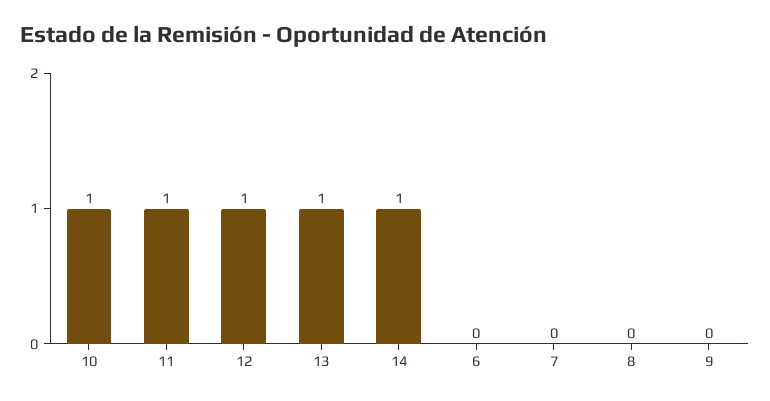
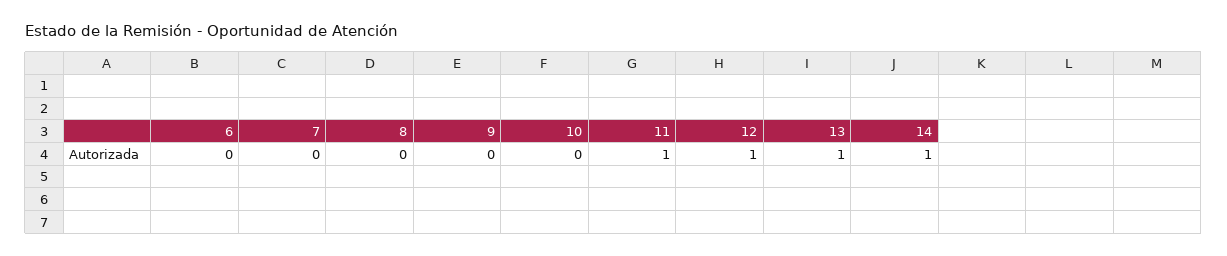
  {
-   "10": 1,
+   "10": 0,
    "11": 1,
    "12": 1,
    "13": 1,
    "14": 1,
    "6": 0,
    "7": 0,
    "8": 0,
    "9": 0
  }

